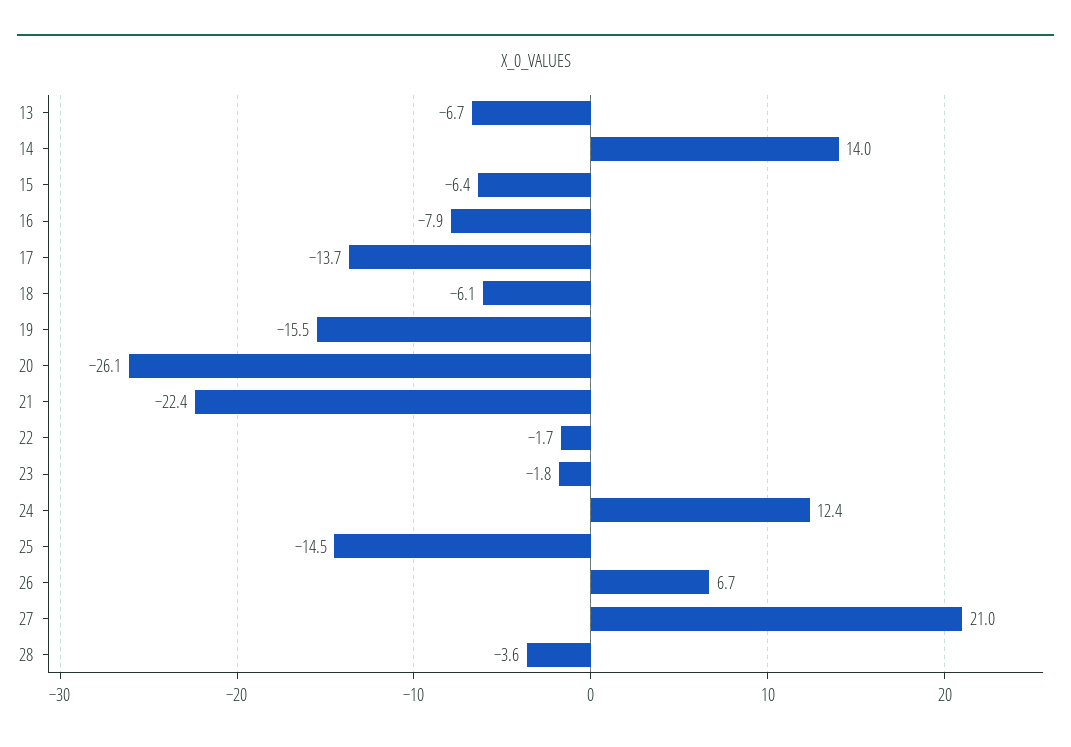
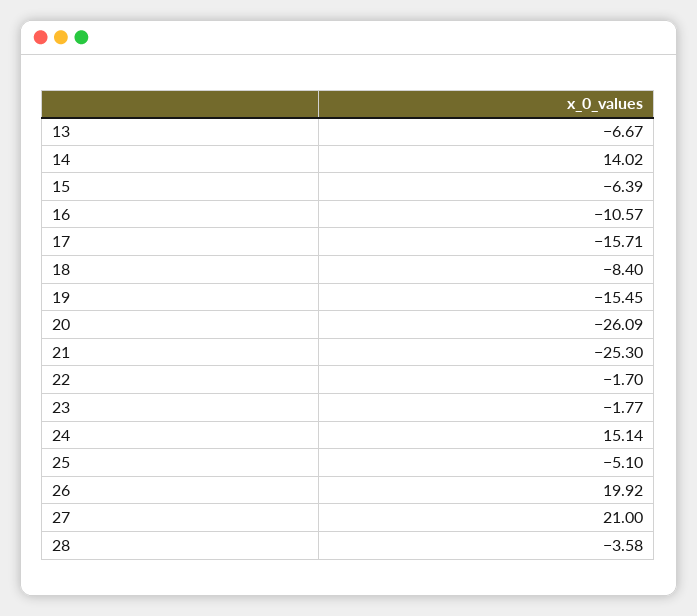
  {
    "13": -6.67,
    "14": 14.02,
    "15": -6.39,
-   "16": -7.9,
+   "16": -10.57,
-   "17": -13.7,
+   "17": -15.71,
-   "18": -6.1,
+   "18": -8.4,
    "19": -15.45,
    "20": -26.09,
-   "21": -22.4,
+   "21": -25.3,
    "22": -1.7,
    "23": -1.77,
-   "24": 12.4,
+   "24": 15.14,
-   "25": -14.5,
+   "25": -5.1,
-   "26": 6.7,
+   "26": 19.92,
    "27": 21,
    "28": -3.58
  }

